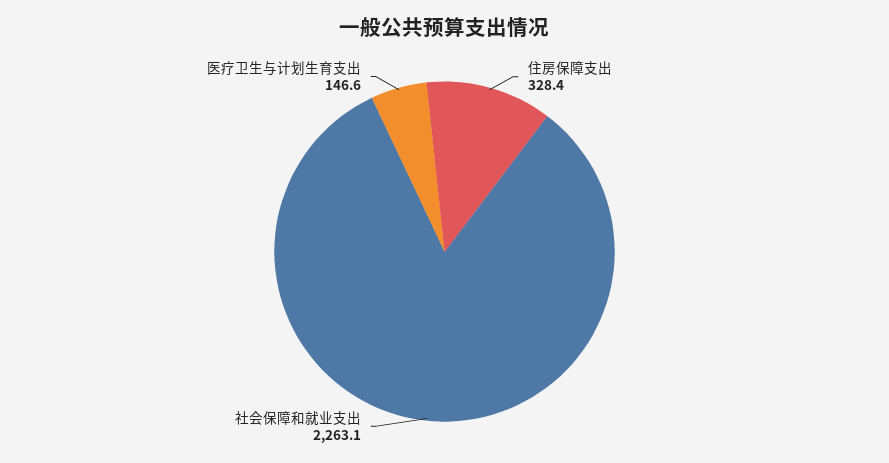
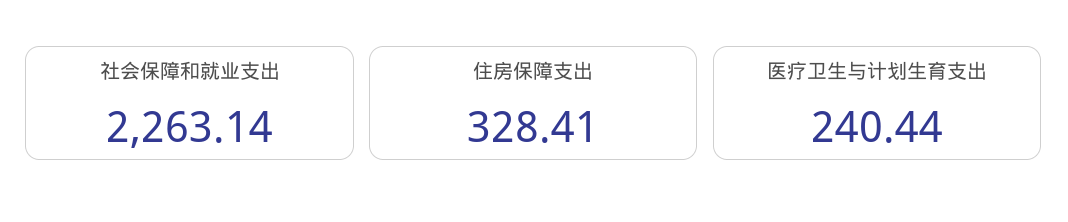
  {
    "住房保障支出": 328.41,
    "社会保障和就业支出": 2263.14,
-   "医疗卫生与计划生育支出": 146.6
+   "医疗卫生与计划生育支出": 240.44
  }

